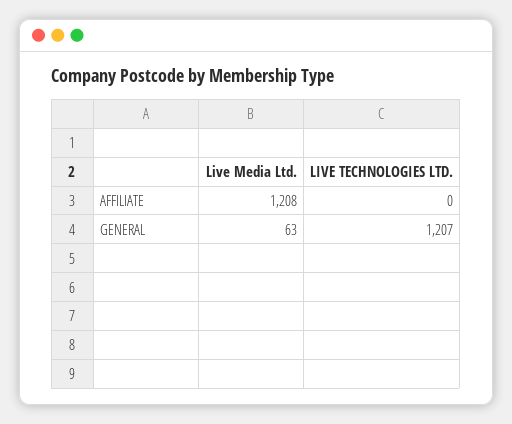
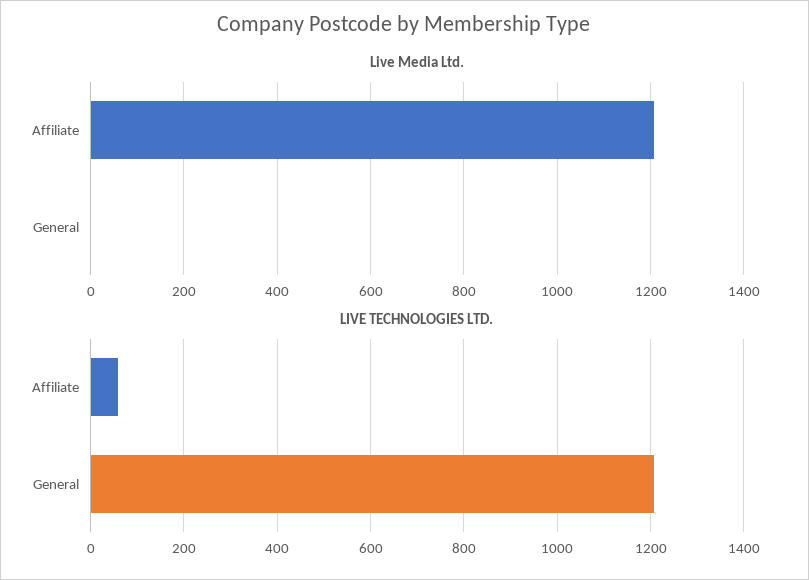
  {
    "Live Media Ltd.": {
      "AFFILIATE": 1208,
-     "GENERAL": 63
+     "GENERAL": 0
    },
    "LIVE TECHNOLOGIES LTD.": {
-     "AFFILIATE": 0,
+     "AFFILIATE": 60,
      "GENERAL": 1207
    }
  }

